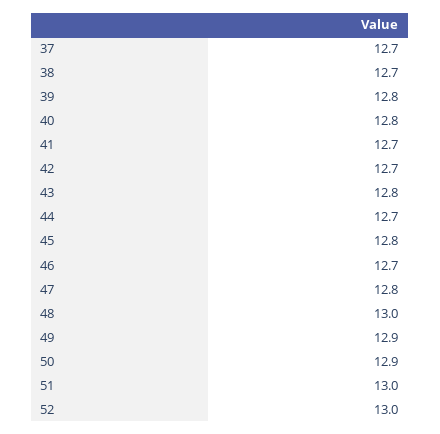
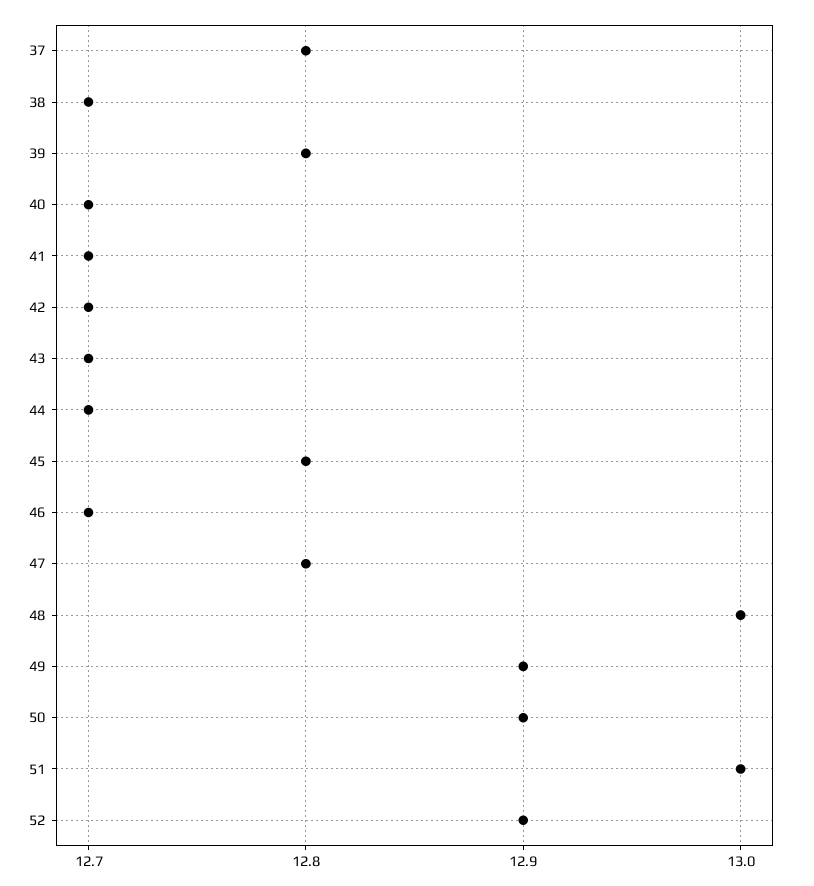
  {
-   "37": 12.7,
+   "37": 12.8,
    "38": 12.7,
    "39": 12.8,
-   "40": 12.8,
+   "40": 12.7,
    "41": 12.7,
    "42": 12.7,
-   "43": 12.8,
+   "43": 12.7,
    "44": 12.7,
    "45": 12.8,
    "46": 12.7,
    "47": 12.8,
    "48": 13,
    "49": 12.9,
    "50": 12.9,
    "51": 13,
-   "52": 13
+   "52": 12.9
  }

